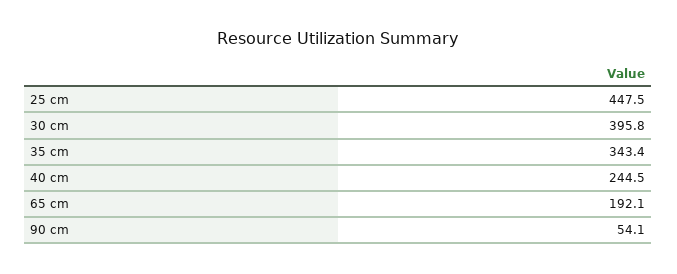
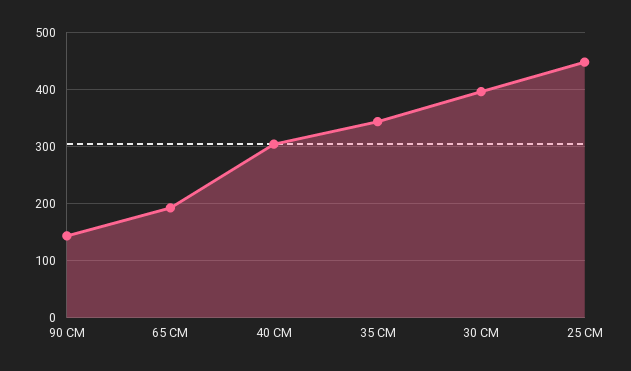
  {
    "25 cm": 447.5,
    "30 cm": 395.8,
    "35 cm": 343.4,
-   "40 cm": 244.5,
+   "40 cm": 300,
    "65 cm": 192.1,
-   "90 cm": 54.1
+   "90 cm": 140
  }

